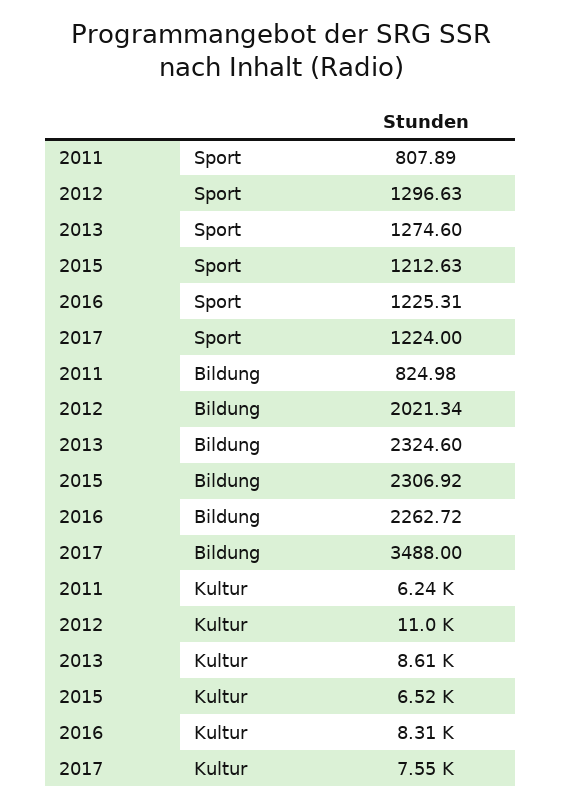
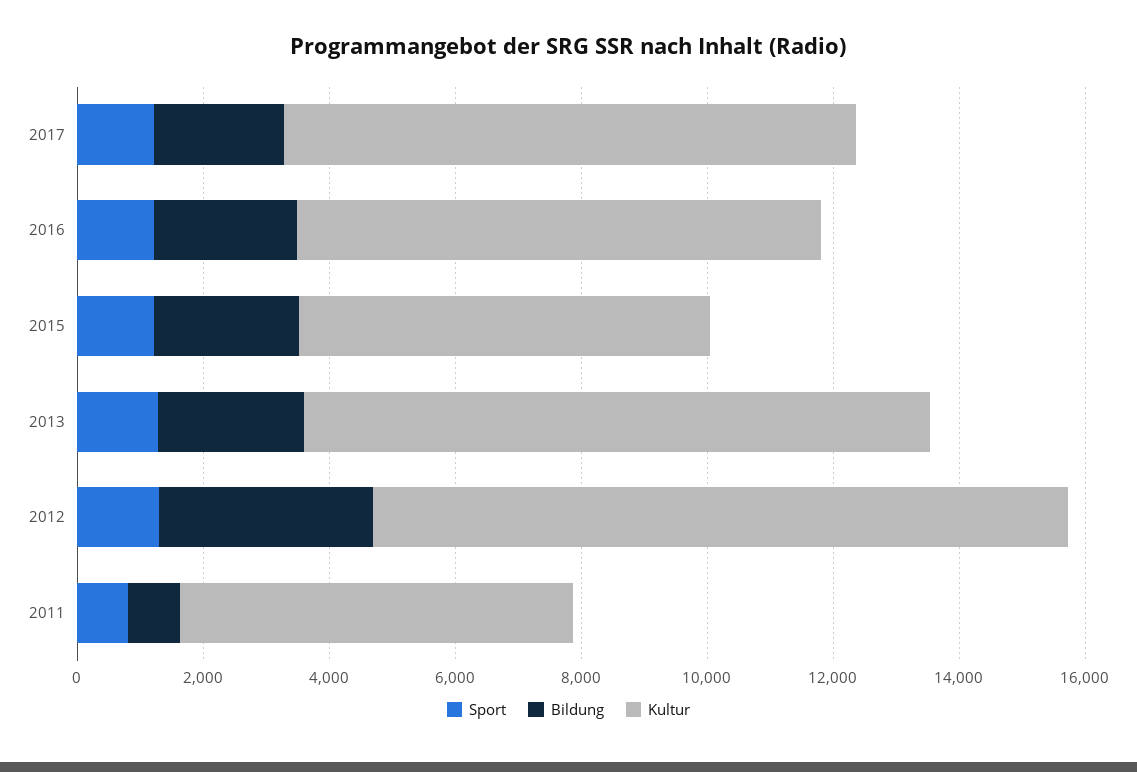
  {
    "Sport": {
      "2011": 807.89,
      "2012": 1296.63,
      "2013": 1274.6,
      "2015": 1212.63,
      "2016": 1225.31,
      "2017": 1224
    },
    "Bildung": {
      "2011": 824.98,
-     "2012": 2021.34,
+     "2012": 3500,
      "2013": 2324.6,
      "2015": 2306.92,
      "2016": 2262.72,
-     "2017": 3488
+     "2017": 2000
    },
    "Kultur": {
      "2011": 6240,
      "2012": 11000,
-     "2013": 8610,
+     "2013": 10000,
      "2015": 6520,
      "2016": 8310,
-     "2017": 7550
+     "2017": 9000
    }
  }

